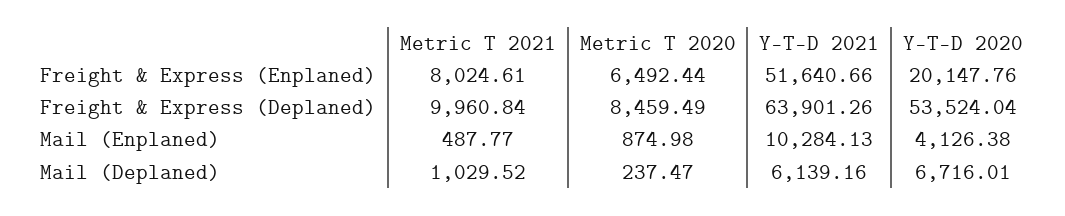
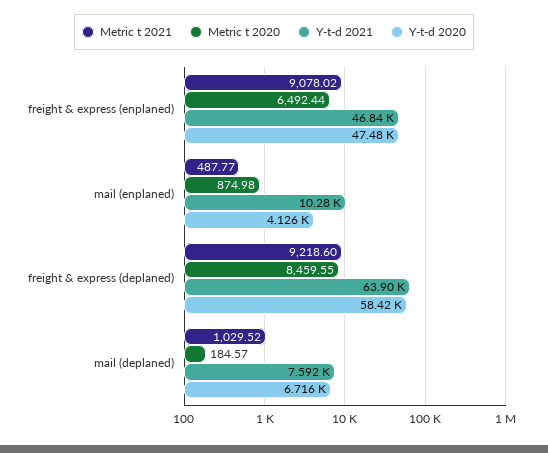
  {
    "Metric T 2021": {
-     "Freight & Express (Enplaned)": 8024.61,
+     "Freight & Express (Enplaned)": 9078.02,
-     "Freight & Express (Deplaned)": 9960.84,
+     "Freight & Express (Deplaned)": 9218.6,
      "Mail (Enplaned)": 487.77,
      "Mail (Deplaned)": 1029.52
    },
    "Metric T 2020": {
      "Freight & Express (Enplaned)": 6492.44,
-     "Freight & Express (Deplaned)": 8459.49,
+     "Freight & Express (Deplaned)": 8459.55,
      "Mail (Enplaned)": 874.98,
-     "Mail (Deplaned)": 237.47
+     "Mail (Deplaned)": 184.57
    },
    "Y-T-D 2021": {
-     "Freight & Express (Enplaned)": 51640.66,
+     "Freight & Express (Enplaned)": 46840,
      "Freight & Express (Deplaned)": 63901.26,
      "Mail (Enplaned)": 10284.13,
-     "Mail (Deplaned)": 6139.16
+     "Mail (Deplaned)": 7592
    },
    "Y-T-D 2020": {
-     "Freight & Express (Enplaned)": 20147.76,
+     "Freight & Express (Enplaned)": 47480,
-     "Freight & Express (Deplaned)": 53524.04,
+     "Freight & Express (Deplaned)": 58420,
      "Mail (Enplaned)": 4126.38,
      "Mail (Deplaned)": 6716.01
    }
  }

